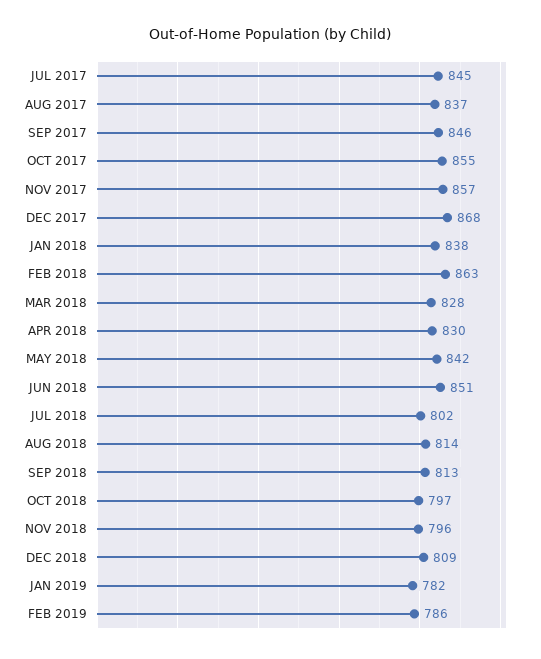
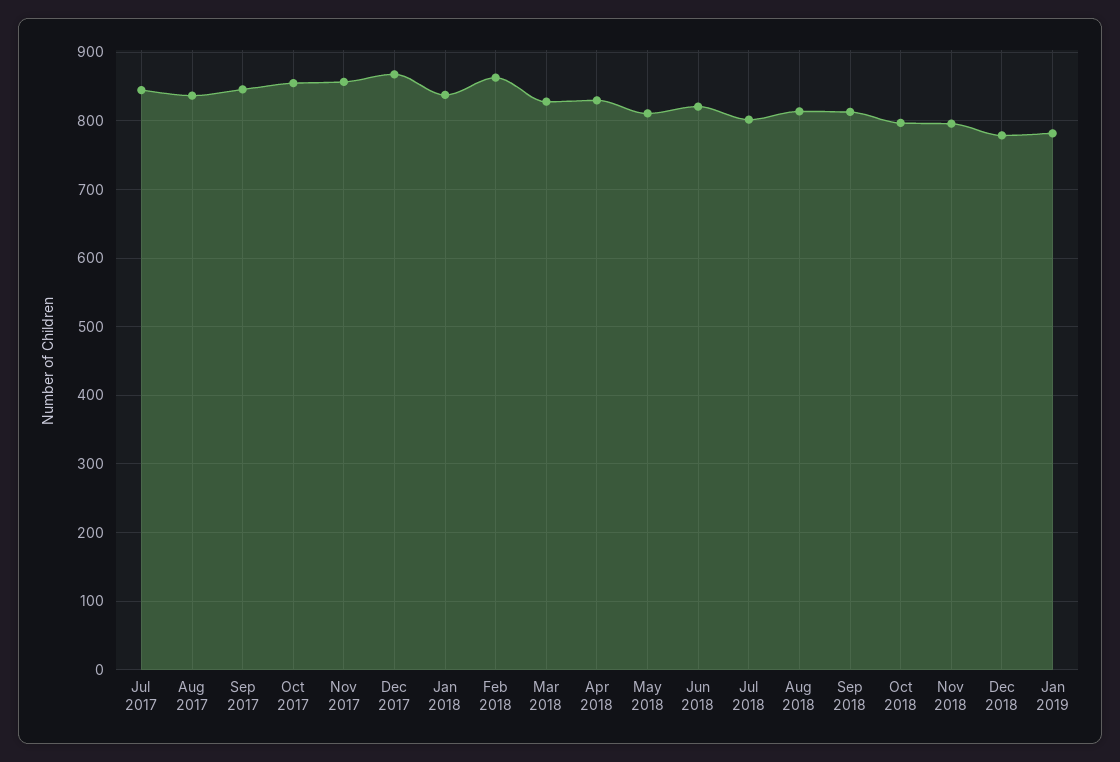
  {
    "JUL 2017": 845,
    "AUG 2017": 837,
    "SEP 2017": 846,
    "OCT 2017": 855,
    "NOV 2017": 857,
    "DEC 2017": 868,
    "JAN 2018": 838,
    "FEB 2018": 863,
    "MAR 2018": 828,
    "APR 2018": 830,
-   "MAY 2018": 842,
+   "MAY 2018": 810,
-   "JUN 2018": 851,
+   "JUN 2018": 820,
    "JUL 2018": 802,
    "AUG 2018": 814,
    "SEP 2018": 813,
    "OCT 2018": 797,
    "NOV 2018": 796,
-   "DEC 2018": 809,
+   "DEC 2018": 780,
-   "JAN 2019": 782,
+   "JAN 2019": 782
-   "FEB 2019": 786
  }

